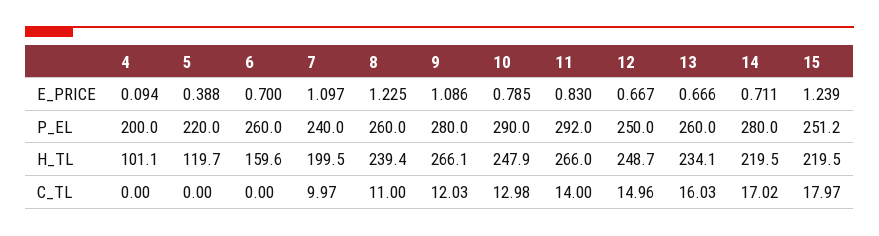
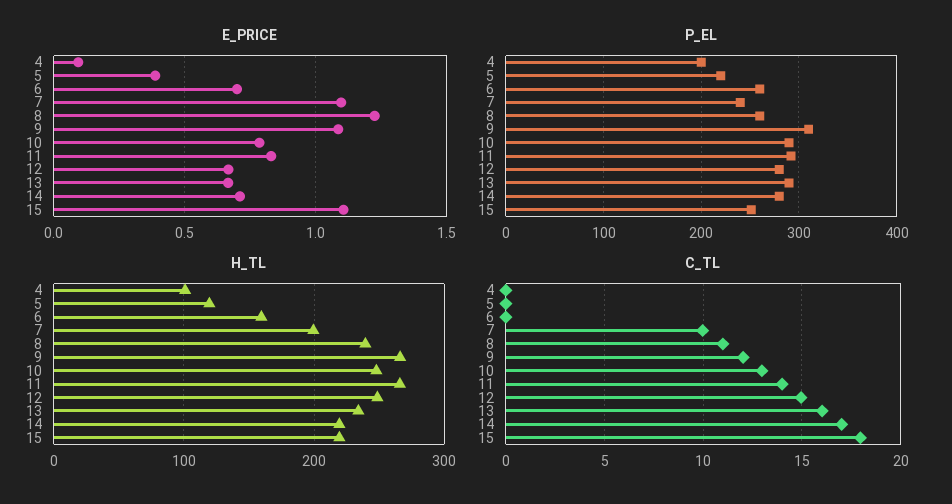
  {
    "E_PRICE": {
      "4": 0.094,
      "5": 0.388,
      "6": 0.7,
      "7": 1.097,
      "8": 1.225,
      "9": 1.086,
      "10": 0.785,
      "11": 0.83,
      "12": 0.667,
      "13": 0.666,
      "14": 0.711,
-     "15": 1.239
+     "15": 1.1
    },
    "P_EL": {
      "4": 200,
      "5": 220,
      "6": 260,
      "7": 240,
      "8": 260,
-     "9": 280,
+     "9": 310,
      "10": 290,
      "11": 292,
-     "12": 250,
+     "12": 280,
-     "13": 260,
+     "13": 290,
      "14": 280,
      "15": 251.2
    },
    "H_TL": {
      "4": 101.1,
      "5": 119.7,
      "6": 159.6,
      "7": 199.5,
      "8": 239.4,
      "9": 266.1,
      "10": 247.9,
      "11": 266,
      "12": 248.7,
      "13": 234.1,
      "14": 219.5,
      "15": 219.5
    },
    "C_TL": {
      "4": 0,
      "5": 0,
      "6": 0,
      "7": 9.97,
      "8": 11,
      "9": 12.03,
      "10": 12.98,
      "11": 14,
      "12": 14.96,
      "13": 16.03,
      "14": 17.02,
      "15": 17.97
    }
  }

